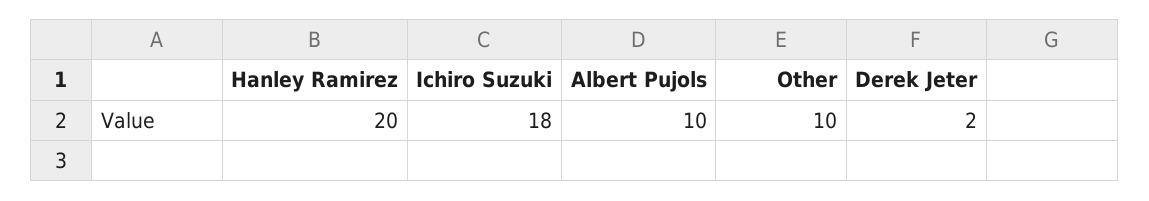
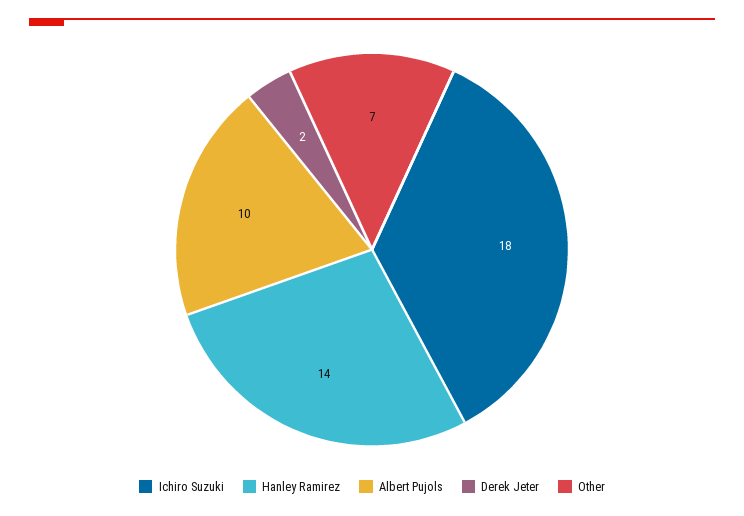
  {
-   "Hanley Ramirez": 20,
+   "Hanley Ramirez": 14,
    "Ichiro Suzuki": 18,
    "Albert Pujols": 10,
-   "Other": 10,
+   "Other": 7,
    "Derek Jeter": 2
  }

